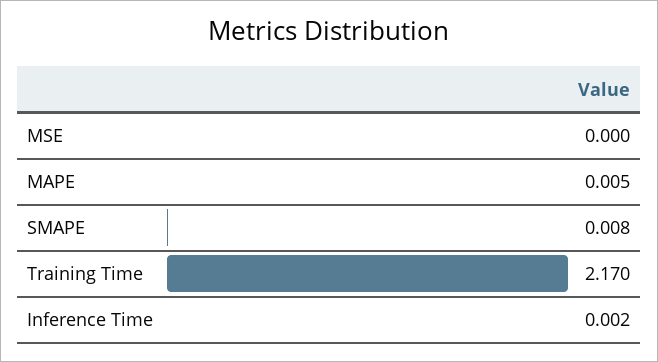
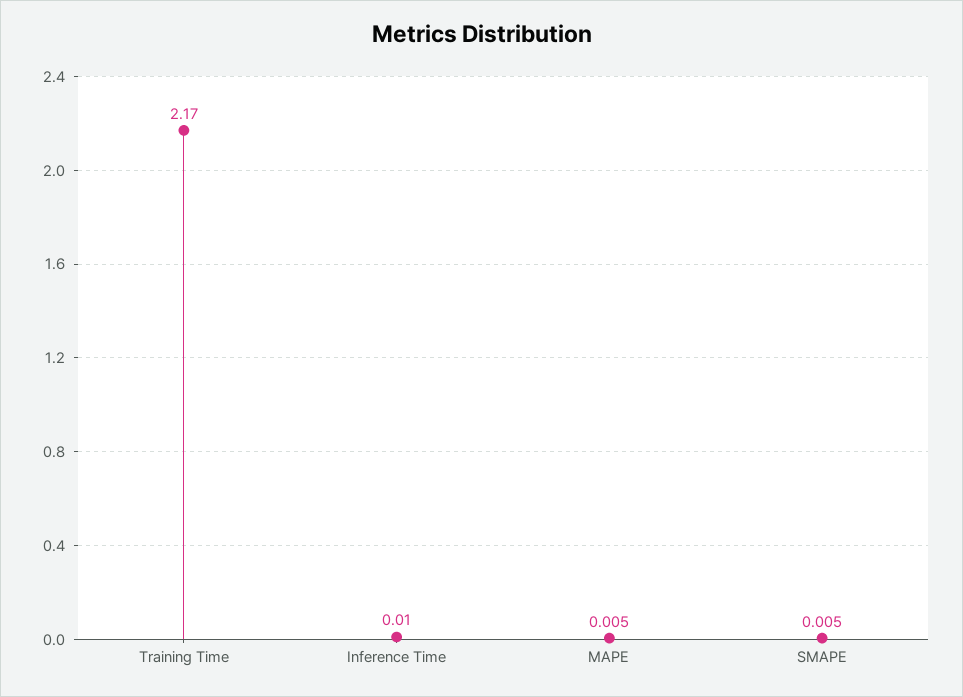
  {
-   "MSE": 0,
    "MAPE": 0.005,
-   "SMAPE": 0.008,
+   "SMAPE": 0.005,
    "Training Time": 2.17,
-   "Inference Time": 0.002
+   "Inference Time": 0.01
  }

